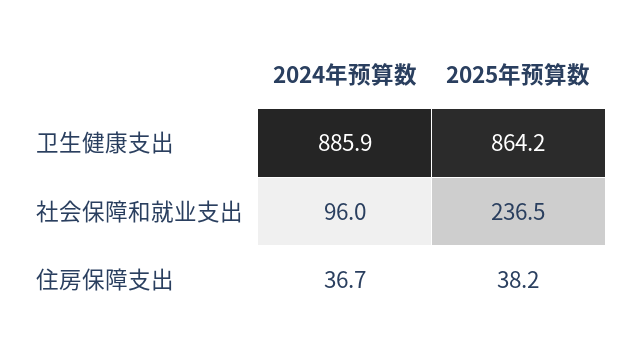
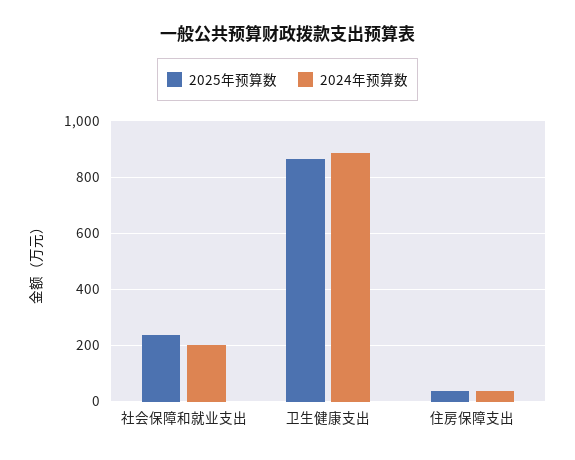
  {
    "2024年预算数": {
      "卫生健康支出": 885.9,
-     "社会保障和就业支出": 96,
+     "社会保障和就业支出": 200,
      "住房保障支出": 36.7
    },
    "2025年预算数": {
      "卫生健康支出": 864.2,
      "社会保障和就业支出": 236.5,
      "住房保障支出": 38.2
    }
  }

